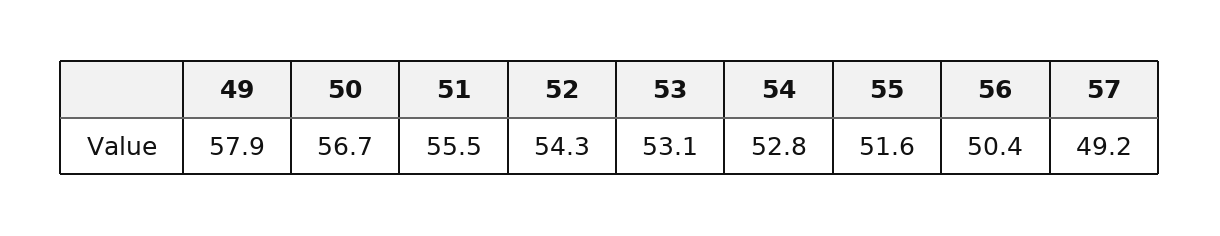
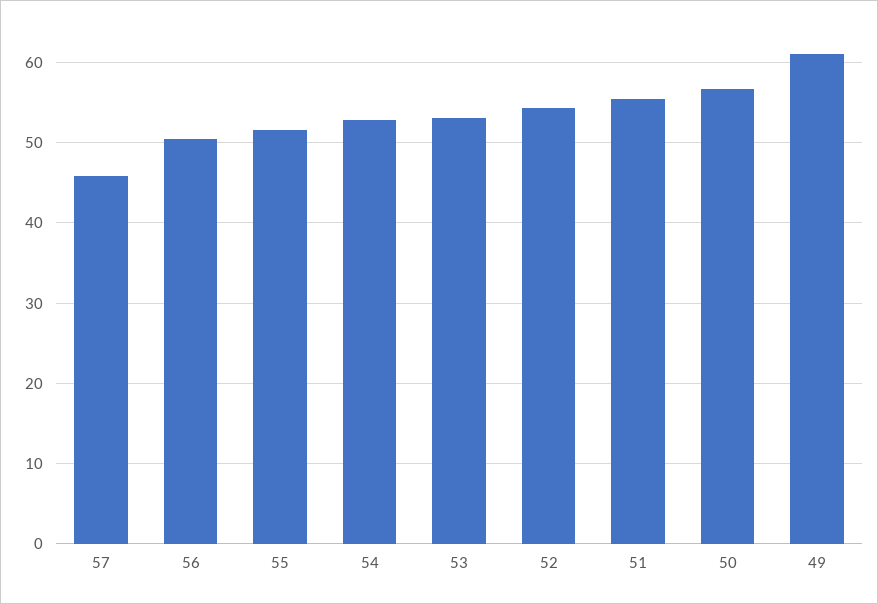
  {
-   "49": 57.9,
+   "49": 61,
    "50": 56.7,
    "51": 55.5,
    "52": 54.3,
    "53": 53.1,
    "54": 52.8,
    "55": 51.6,
    "56": 50.4,
-   "57": 49.2
+   "57": 46
  }

